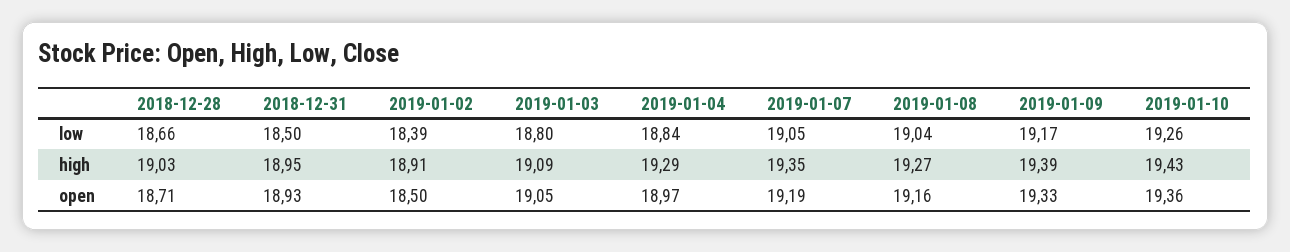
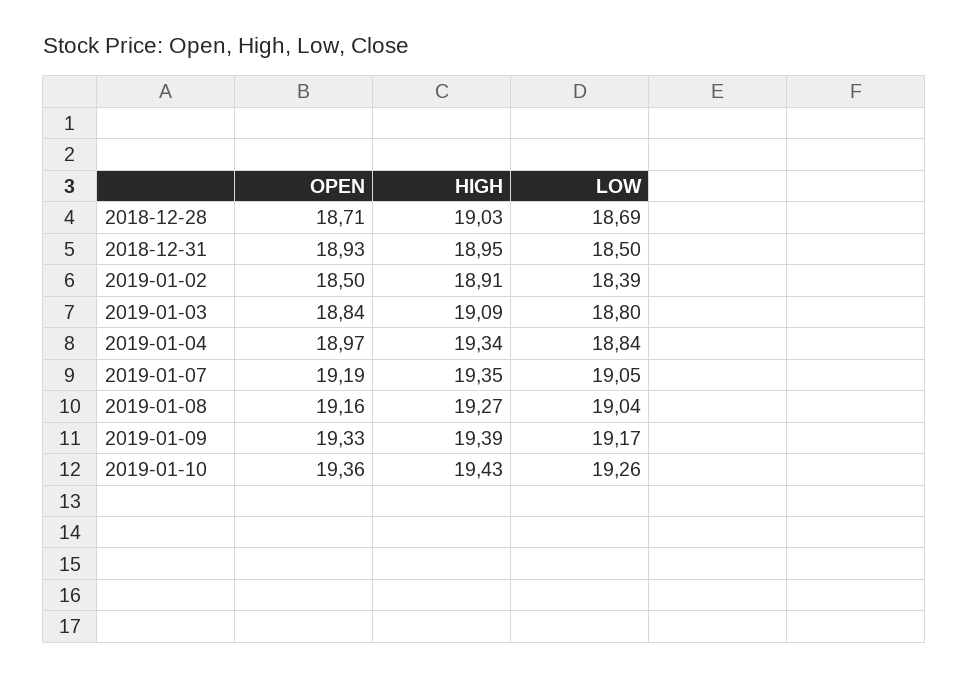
  {
    "2018-12-28": {
-     "low": 18.66,
+     "low": 18.69,
      "high": 19.03,
      "open": 18.71
    },
    "2018-12-31": {
      "low": 18.5,
      "high": 18.95,
      "open": 18.93
    },
    "2019-01-02": {
      "low": 18.39,
      "high": 18.91,
      "open": 18.5
    },
    "2019-01-03": {
      "low": 18.8,
      "high": 19.09,
-     "open": 19.05
+     "open": 18.84
    },
    "2019-01-04": {
      "low": 18.84,
-     "high": 19.29,
+     "high": 19.34,
      "open": 18.97
    },
    "2019-01-07": {
      "low": 19.05,
      "high": 19.35,
      "open": 19.19
    },
    "2019-01-08": {
      "low": 19.04,
      "high": 19.27,
      "open": 19.16
    },
    "2019-01-09": {
      "low": 19.17,
      "high": 19.39,
      "open": 19.33
    },
    "2019-01-10": {
      "low": 19.26,
      "high": 19.43,
      "open": 19.36
    }
  }

